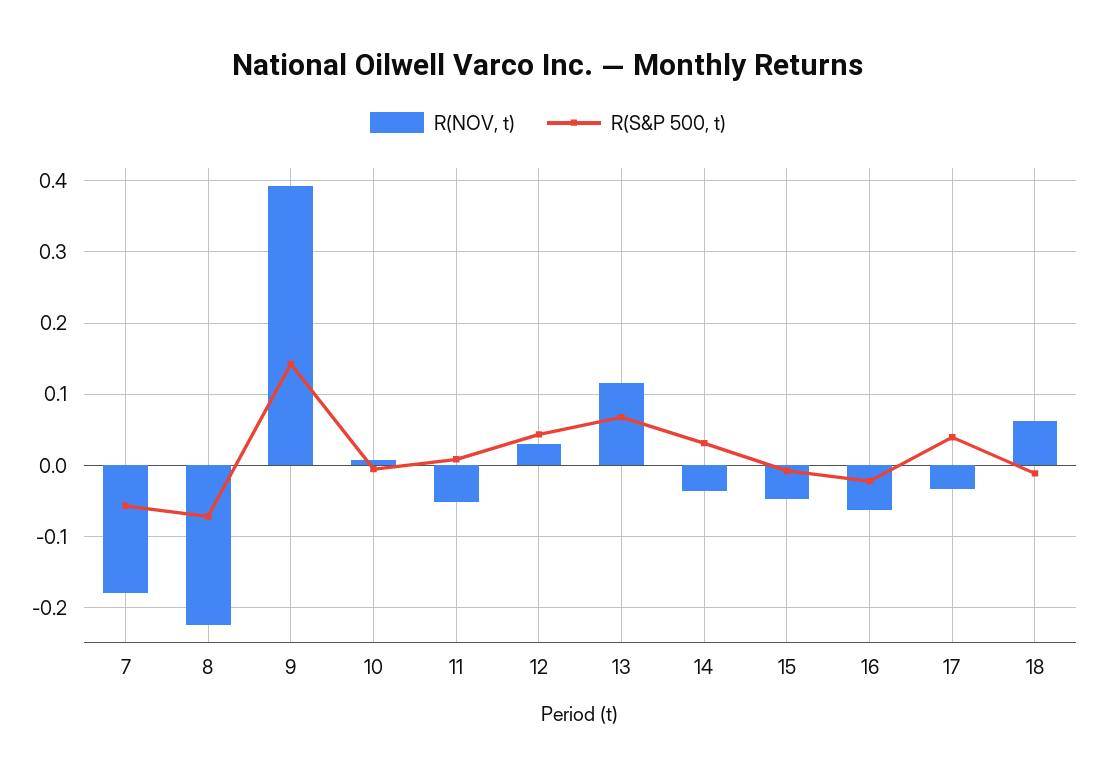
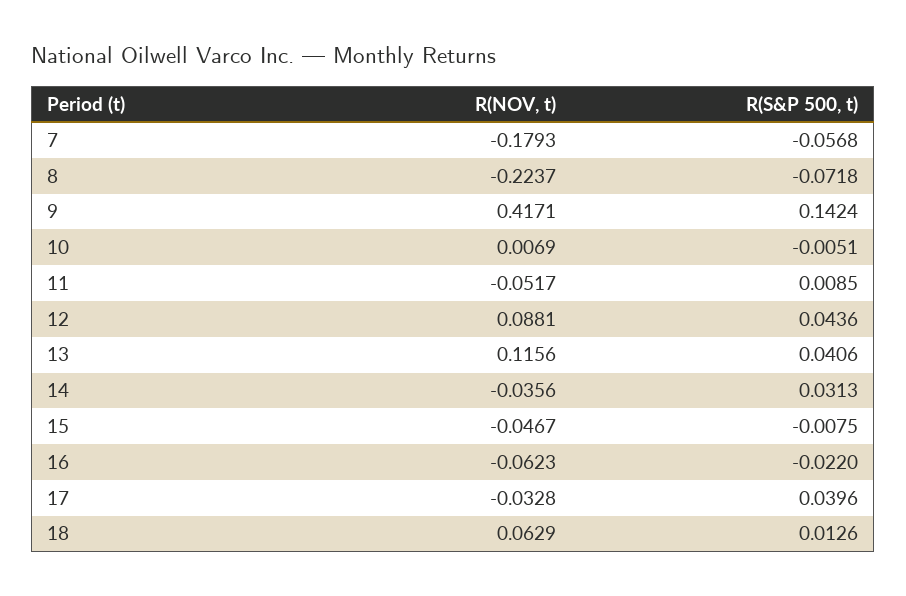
  {
    "R(NOV, t)": {
      "7": -0.1793,
      "8": -0.2237,
-     "9": 0.39,
+     "9": 0.4171,
      "10": 0.0069,
      "11": -0.0517,
-     "12": 0.03,
+     "12": 0.0881,
      "13": 0.1156,
      "14": -0.0356,
      "15": -0.0467,
      "16": -0.0623,
      "17": -0.0328,
      "18": 0.0629
    },
    "R(S&P 500, t)": {
      "7": -0.0568,
      "8": -0.0718,
      "9": 0.1424,
      "10": -0.0051,
      "11": 0.0085,
      "12": 0.0436,
-     "13": 0.07,
+     "13": 0.0406,
      "14": 0.0313,
      "15": -0.0075,
      "16": -0.022,
      "17": 0.0396,
-     "18": -0.01
+     "18": 0.0126
    }
  }

